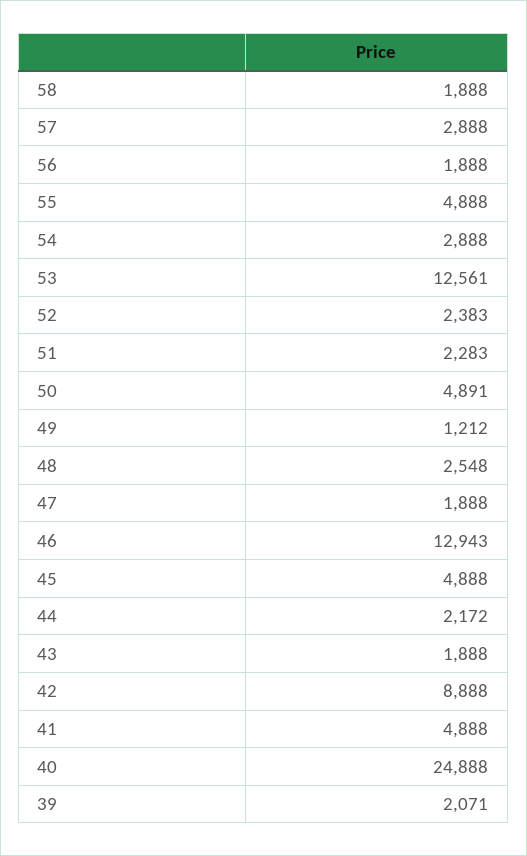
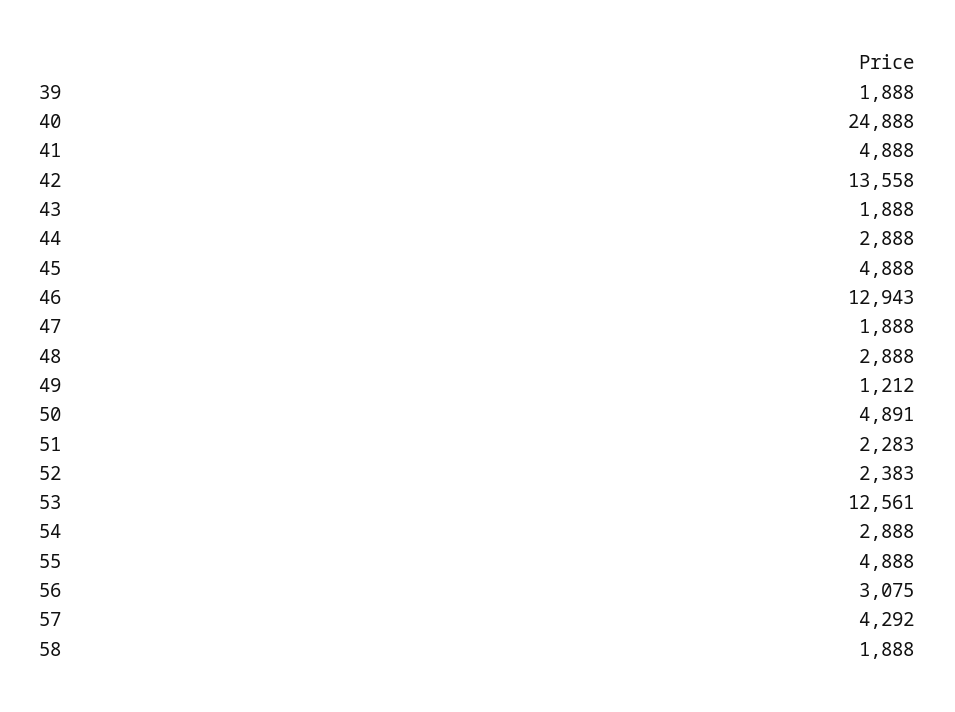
  {
    "58": 1888,
-   "57": 2888,
+   "57": 4292,
-   "56": 1888,
+   "56": 3075,
    "55": 4888,
    "54": 2888,
    "53": 12561,
    "52": 2383,
    "51": 2283,
    "50": 4891,
    "49": 1212,
-   "48": 2548,
+   "48": 2888,
    "47": 1888,
    "46": 12943,
    "45": 4888,
-   "44": 2172,
+   "44": 2888,
    "43": 1888,
-   "42": 8888,
+   "42": 13558,
    "41": 4888,
    "40": 24888,
-   "39": 2071
+   "39": 1888
  }

